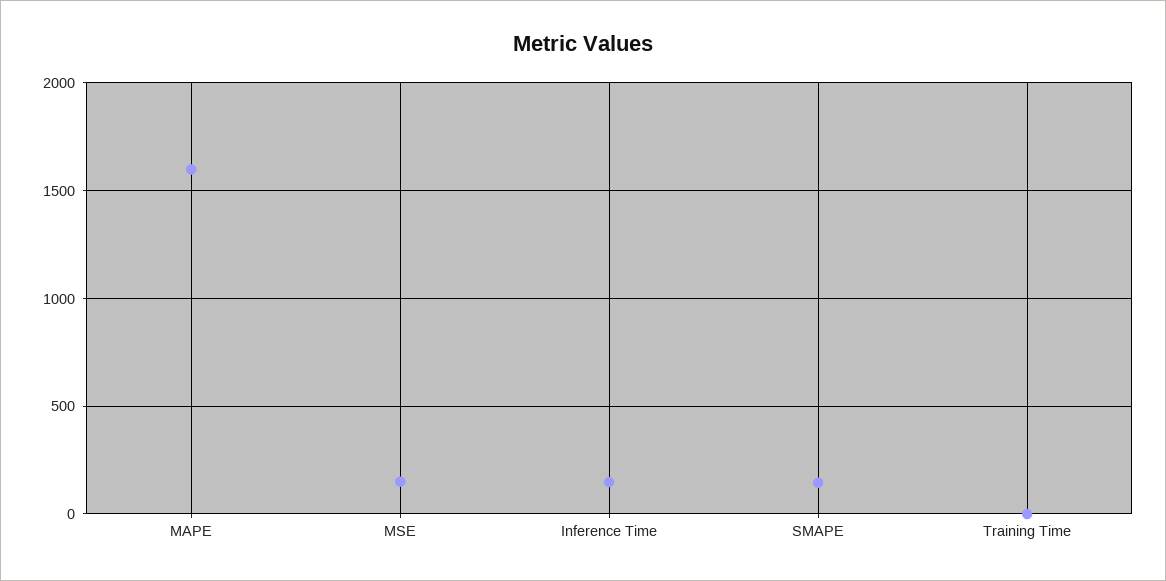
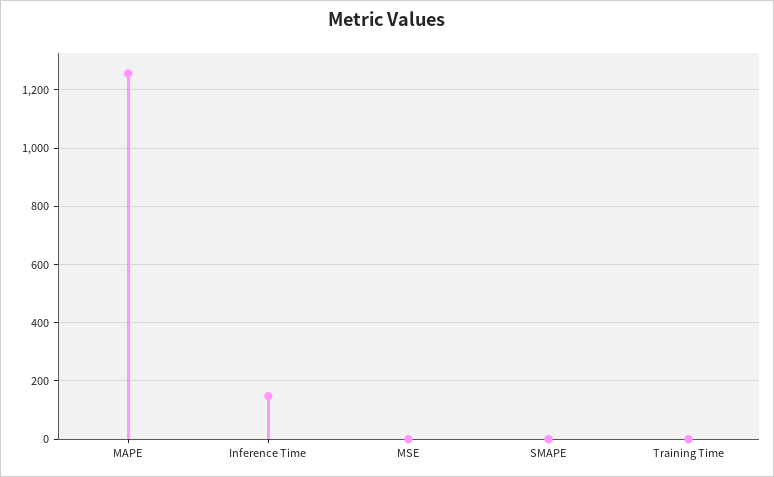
  {
-   "MAPE": 1600,
+   "MAPE": 1250,
-   "MSE": 150,
+   "MSE": 0,
    "Inference Time": 150,
-   "SMAPE": 150,
+   "SMAPE": 0,
    "Training Time": 0
  }

